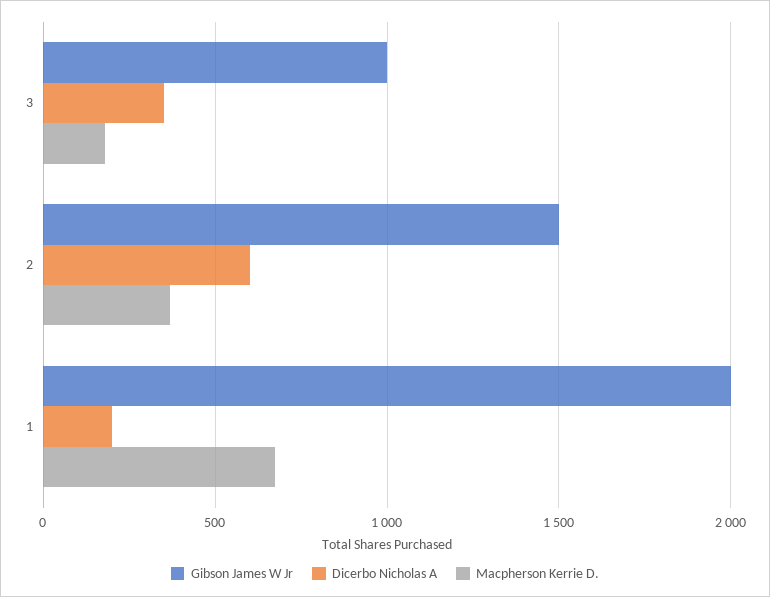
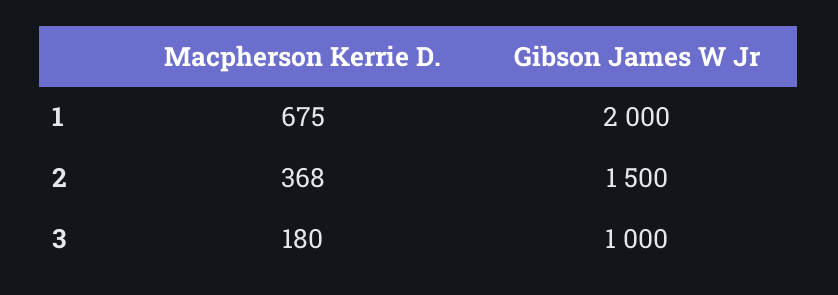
  {
    "Gibson James W Jr": {
      "3": 1000,
      "2": 1500,
      "1": 2000
    },
-   "Dicerbo Nicholas A": {
-     "3": 350,
-     "2": 600,
-     "1": 200
-   },
    "Macpherson Kerrie D.": {
      "3": 180,
      "2": 368,
      "1": 675
    }
  }

